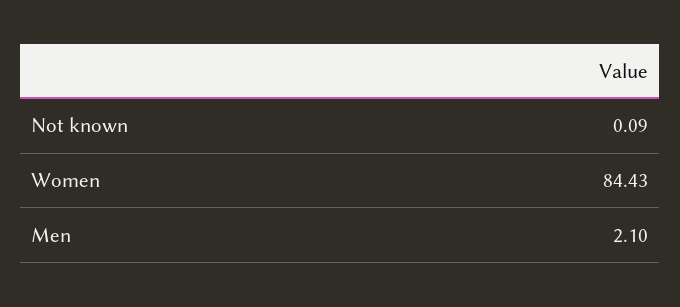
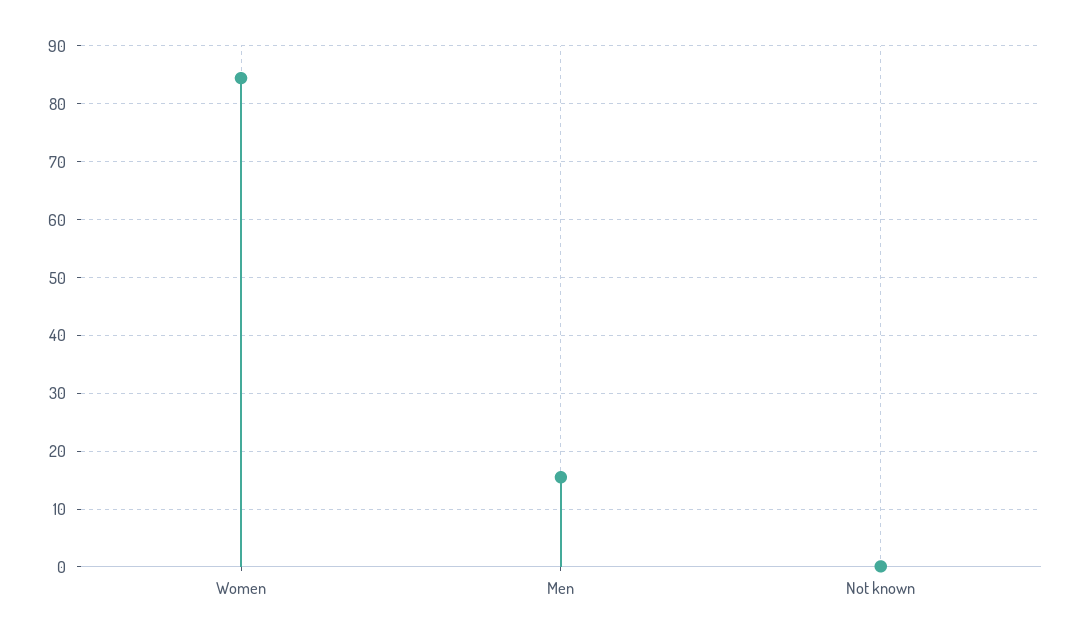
  {
    "Not known": 0.09,
    "Women": 84.43,
-   "Men": 2.1
+   "Men": 16
  }

